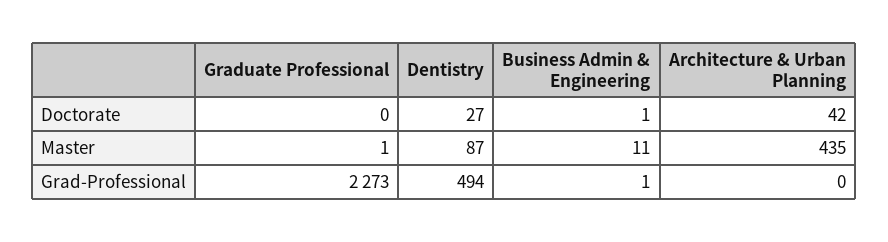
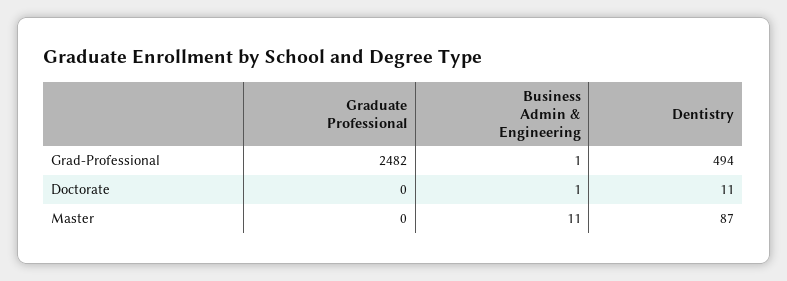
  {
    "Graduate Professional": {
      "Doctorate": 0,
-     "Master": 1,
+     "Master": 0,
-     "Grad-Professional": 2273
+     "Grad-Professional": 2482
    },
    "Dentistry": {
-     "Doctorate": 27,
+     "Doctorate": 11,
      "Master": 87,
      "Grad-Professional": 494
    },
    "Business Admin & Engineering": {
      "Doctorate": 1,
      "Master": 11,
      "Grad-Professional": 1
-   },
+   }
-   "Architecture & Urban Planning": {
-     "Doctorate": 42,
-     "Master": 435,
-     "Grad-Professional": 0
-   }
  }

